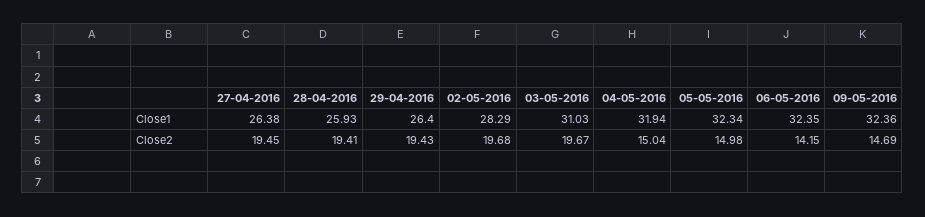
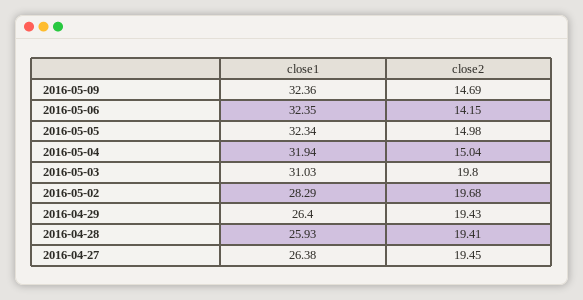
  {
    "27-04-2016": {
      "Close1": 26.38,
      "Close2": 19.45
    },
    "28-04-2016": {
      "Close1": 25.93,
      "Close2": 19.41
    },
    "29-04-2016": {
      "Close1": 26.4,
      "Close2": 19.43
    },
    "02-05-2016": {
      "Close1": 28.29,
      "Close2": 19.68
    },
    "03-05-2016": {
      "Close1": 31.03,
-     "Close2": 19.67
+     "Close2": 19.8
    },
    "04-05-2016": {
      "Close1": 31.94,
      "Close2": 15.04
    },
    "05-05-2016": {
      "Close1": 32.34,
      "Close2": 14.98
    },
    "06-05-2016": {
      "Close1": 32.35,
      "Close2": 14.15
    },
    "09-05-2016": {
      "Close1": 32.36,
      "Close2": 14.69
    }
  }

